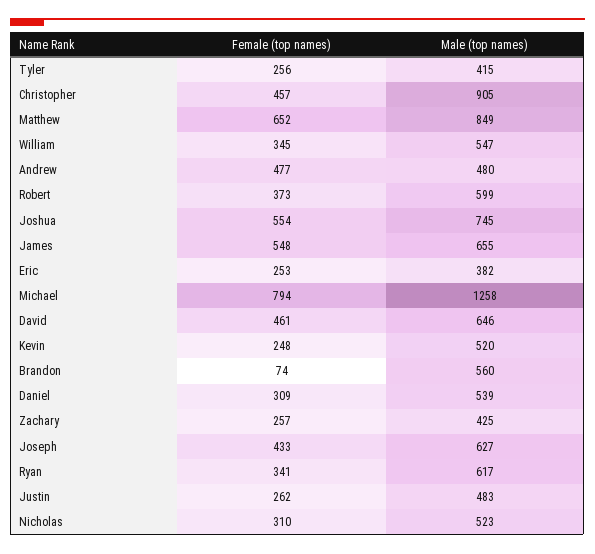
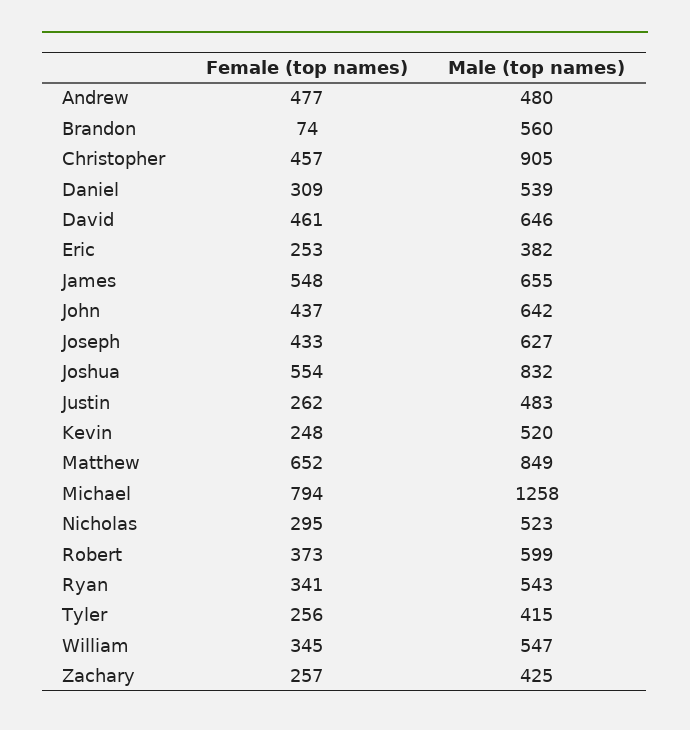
  {
    "Female (top names)": {
      "Tyler": 256,
      "Christopher": 457,
      "Matthew": 652,
      "William": 345,
      "Andrew": 477,
      "Robert": 373,
      "Joshua": 554,
      "James": 548,
      "Eric": 253,
      "Michael": 794,
      "David": 461,
      "Kevin": 248,
      "Brandon": 74,
      "Daniel": 309,
      "Zachary": 257,
      "Joseph": 433,
      "Ryan": 341,
      "Justin": 262,
-     "Nicholas": 310
+     "Nicholas": 295,
+     "John": 437
    },
    "Male (top names)": {
      "Tyler": 415,
      "Christopher": 905,
      "Matthew": 849,
      "William": 547,
      "Andrew": 480,
      "Robert": 599,
-     "Joshua": 745,
+     "Joshua": 832,
      "James": 655,
      "Eric": 382,
      "Michael": 1258,
      "David": 646,
      "Kevin": 520,
      "Brandon": 560,
      "Daniel": 539,
      "Zachary": 425,
      "Joseph": 627,
-     "Ryan": 617,
+     "Ryan": 543,
      "Justin": 483,
-     "Nicholas": 523
+     "Nicholas": 523,
+     "John": 642
    }
  }

